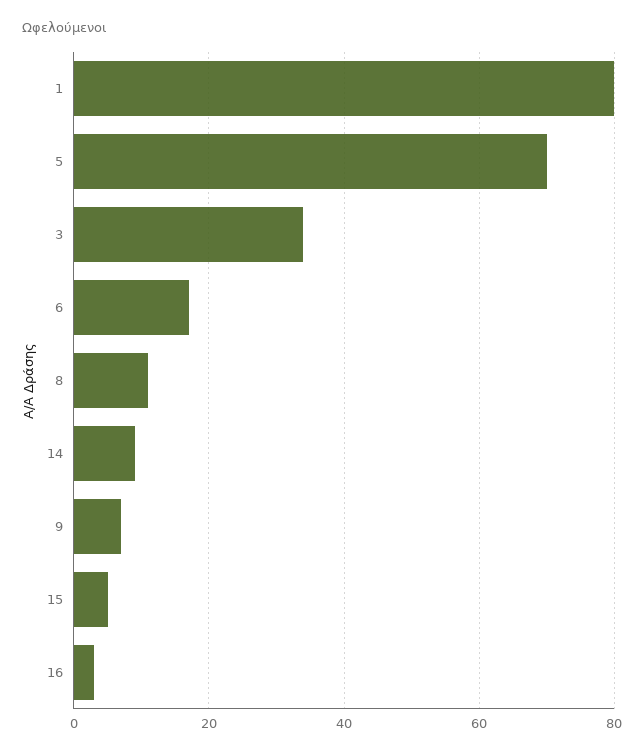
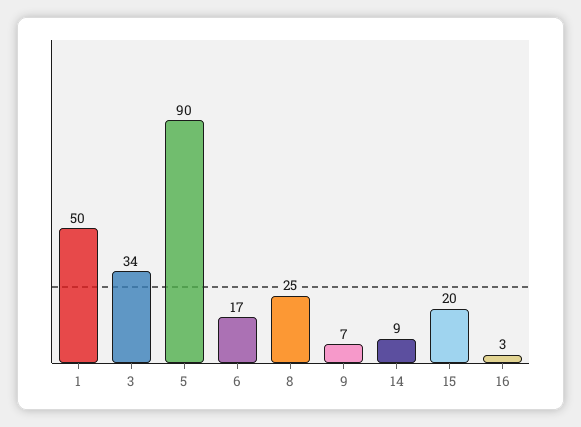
  {
-   "1": 80,
+   "1": 50,
-   "5": 70,
+   "5": 90,
    "3": 34,
    "6": 17,
-   "8": 10,
+   "8": 25,
    "14": 9,
    "9": 7,
-   "15": 5,
+   "15": 20,
    "16": 3
  }

